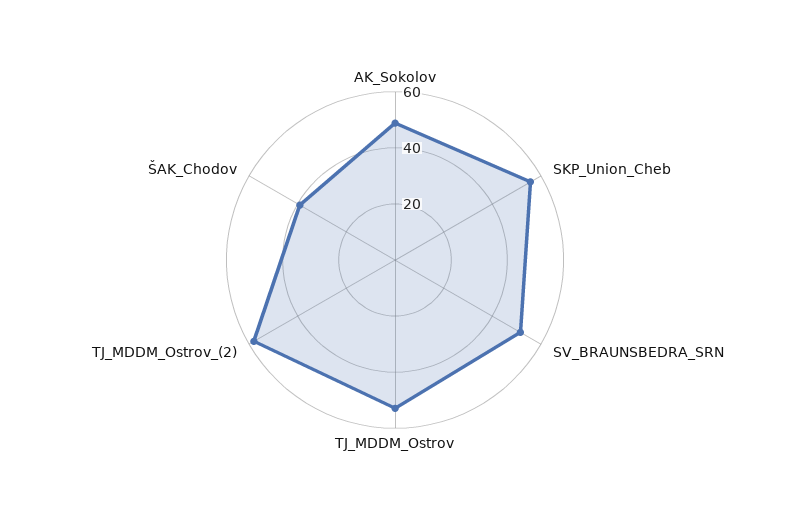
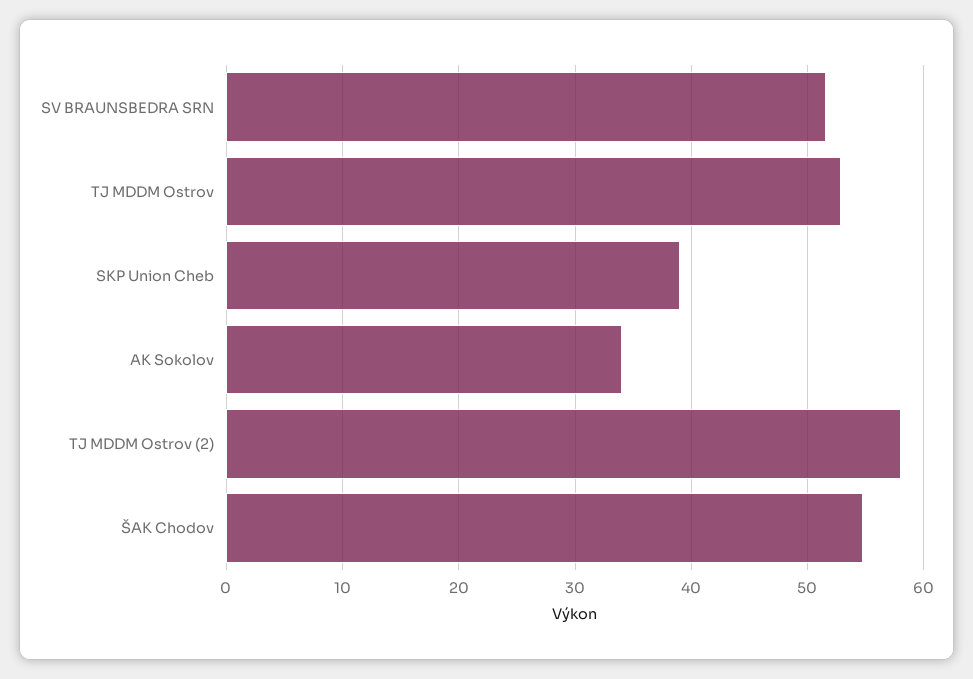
  {
-   "AK_Sokolov": 50,
+   "AK_Sokolov": 34,
-   "SKP_Union_Cheb": 55,
+   "SKP_Union_Cheb": 39,
    "SV_BRAUNSBEDRA_SRN": 52,
    "TJ_MDDM_Ostrov": 53,
    "TJ_MDDM_Ostrov_(2)": 58,
-   "ŠAK_Chodov": 40
+   "ŠAK_Chodov": 55
  }

